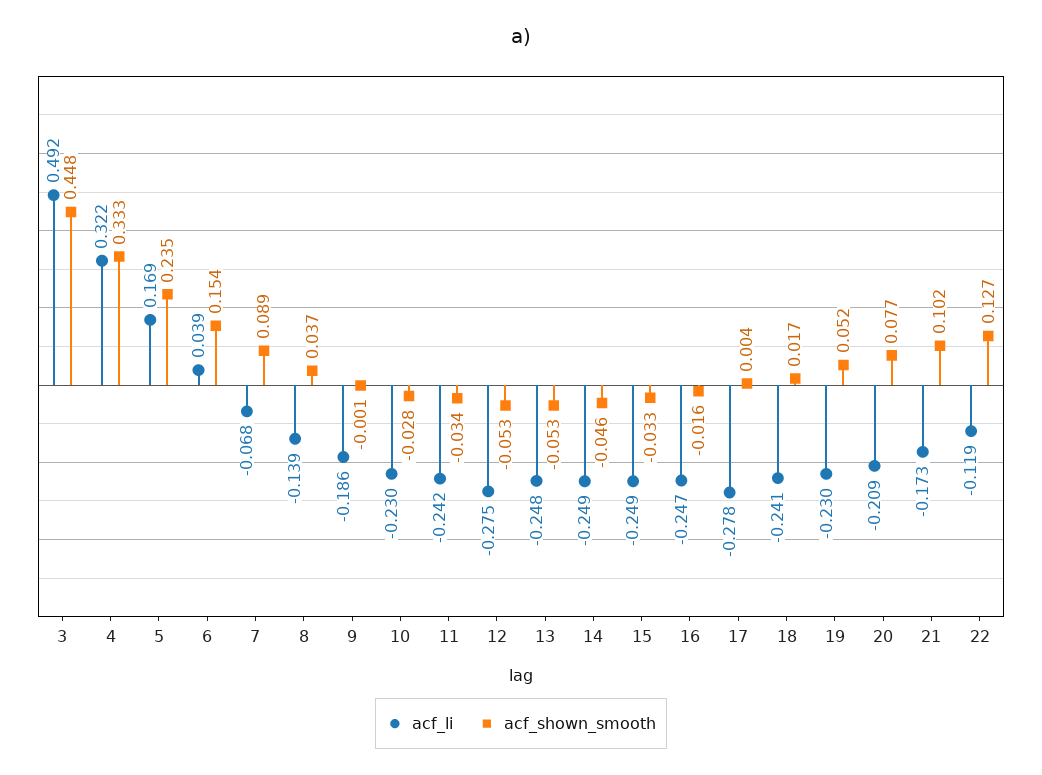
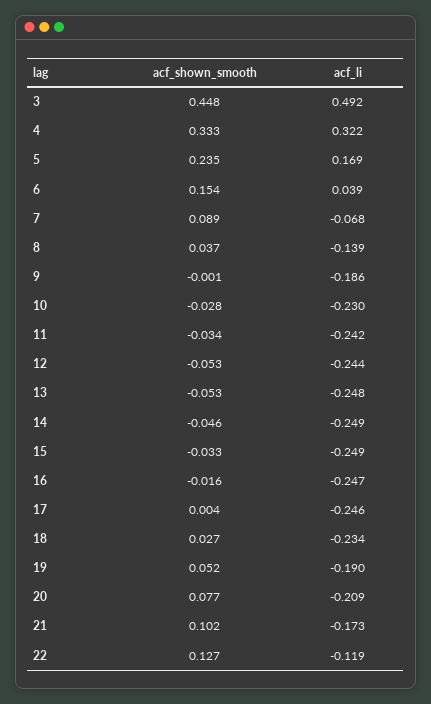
  {
    "acf_li": {
      "3": 0.492,
      "4": 0.322,
      "5": 0.169,
      "6": 0.039,
      "7": -0.068,
      "8": -0.139,
      "9": -0.186,
      "10": -0.23,
      "11": -0.242,
-     "12": -0.275,
+     "12": -0.244,
      "13": -0.248,
      "14": -0.249,
      "15": -0.249,
      "16": -0.247,
-     "17": -0.278,
+     "17": -0.246,
-     "18": -0.241,
+     "18": -0.234,
-     "19": -0.23,
+     "19": -0.19,
      "20": -0.209,
      "21": -0.173,
      "22": -0.119
    },
    "acf_shown_smooth": {
      "3": 0.448,
      "4": 0.333,
      "5": 0.235,
      "6": 0.154,
      "7": 0.089,
      "8": 0.037,
      "9": -0.001,
      "10": -0.028,
      "11": -0.034,
      "12": -0.053,
      "13": -0.053,
      "14": -0.046,
      "15": -0.033,
      "16": -0.016,
      "17": 0.004,
-     "18": 0.017,
+     "18": 0.027,
      "19": 0.052,
      "20": 0.077,
      "21": 0.102,
      "22": 0.127
    }
  }

